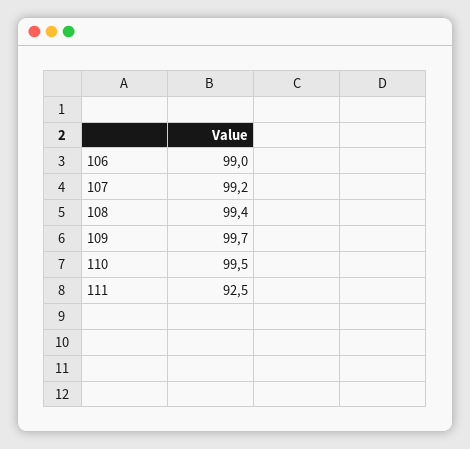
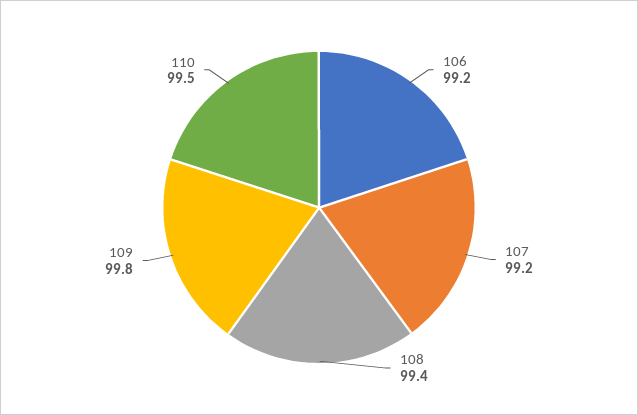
  {
-   "106": 99,
+   "106": 99.2,
    "107": 99.2,
    "108": 99.4,
-   "109": 99.7,
+   "109": 99.8,
-   "110": 99.5,
+   "110": 99.5
-   "111": 92.5
  }

